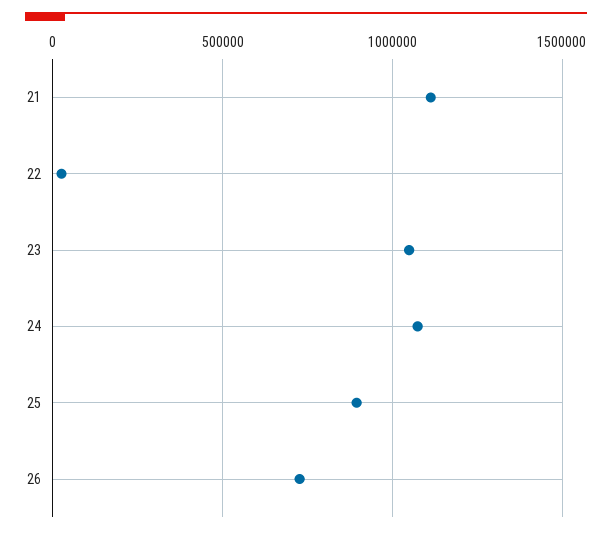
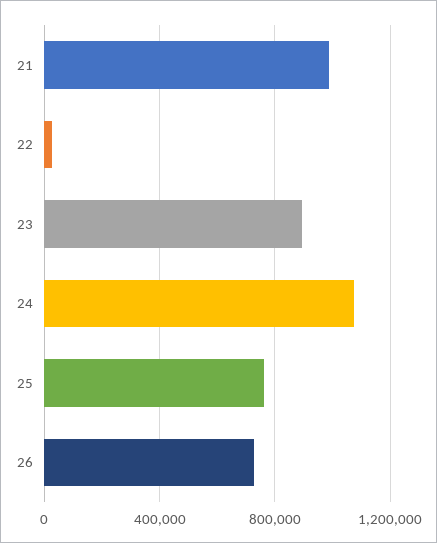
  {
-   "21": 1100000,
+   "21": 1000000,
    "22": 50000,
-   "23": 1050000,
+   "23": 900000,
    "24": 1050000,
-   "25": 900000,
+   "25": 750000,
    "26": 750000
  }

